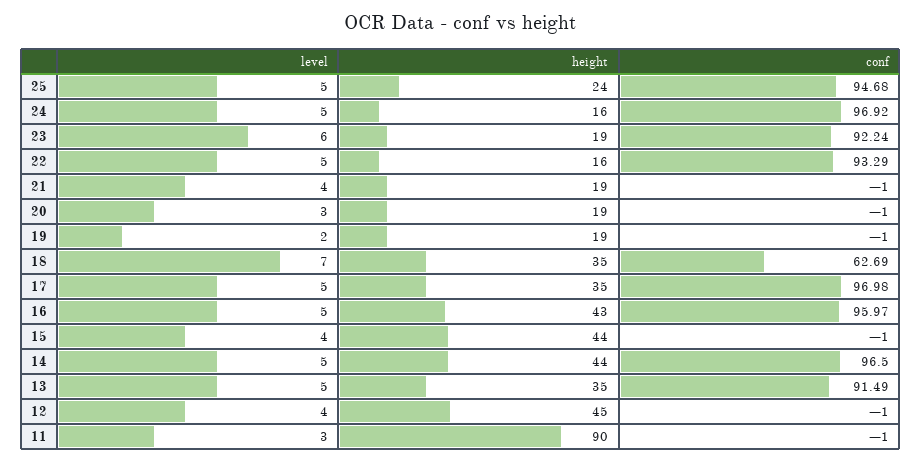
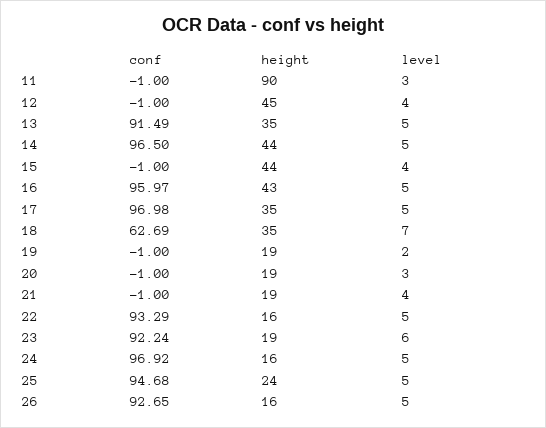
  {
    "level": {
      "25": 5,
      "24": 5,
      "23": 6,
      "22": 5,
      "21": 4,
      "20": 3,
      "19": 2,
      "18": 7,
      "17": 5,
      "16": 5,
      "15": 4,
      "14": 5,
      "13": 5,
      "12": 4,
-     "11": 3
+     "11": 3,
+     "26": 5
    },
    "height": {
      "25": 24,
      "24": 16,
      "23": 19,
      "22": 16,
      "21": 19,
      "20": 19,
      "19": 19,
      "18": 35,
      "17": 35,
      "16": 43,
      "15": 44,
      "14": 44,
      "13": 35,
      "12": 45,
-     "11": 90
+     "11": 90,
+     "26": 16
    },
    "conf": {
      "25": 94.68,
      "24": 96.92,
      "23": 92.24,
      "22": 93.29,
      "21": -1,
      "20": -1,
      "19": -1,
      "18": 62.69,
      "17": 96.98,
      "16": 95.97,
      "15": -1,
      "14": 96.5,
      "13": 91.49,
      "12": -1,
-     "11": -1
+     "11": -1,
+     "26": 92.65
    }
  }

